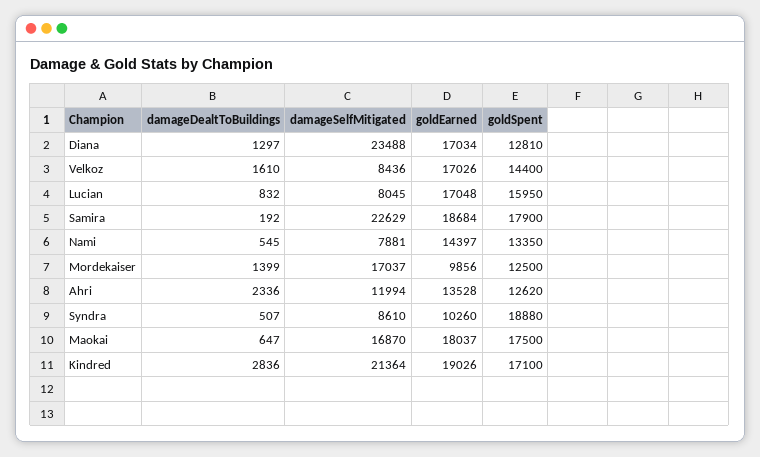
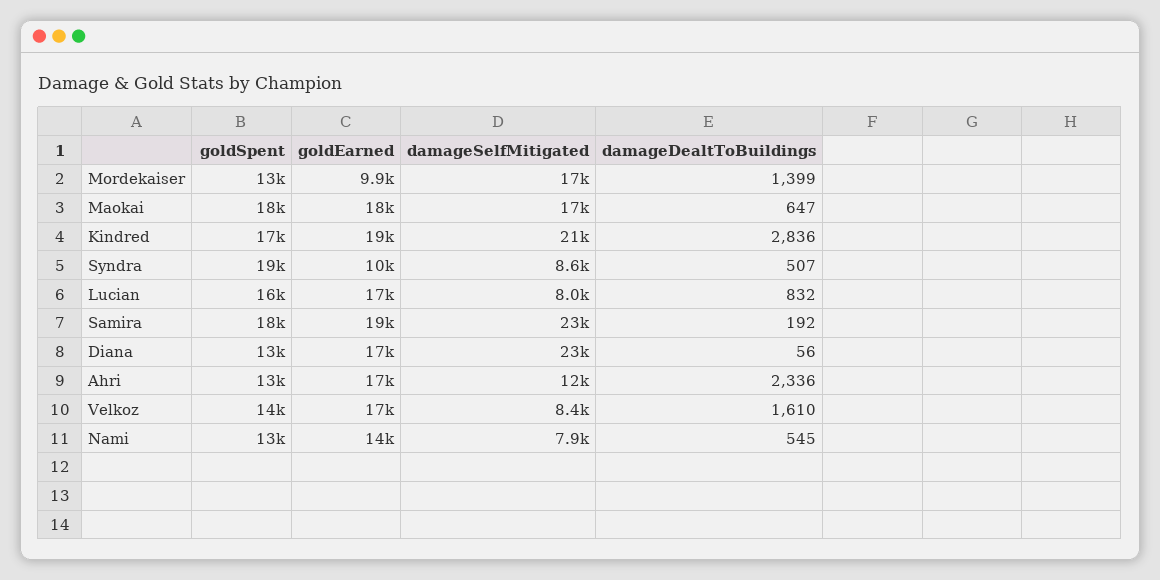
  {
    "damageDealtToBuildings": {
-     "Diana": 1297,
+     "Diana": 56,
      "Velkoz": 1610,
      "Lucian": 832,
      "Samira": 192,
      "Nami": 545,
      "Mordekaiser": 1399,
      "Ahri": 2336,
      "Syndra": 507,
      "Maokai": 647,
      "Kindred": 2836
    },
    "damageSelfMitigated": {
      "Diana": 23488,
      "Velkoz": 8436,
      "Lucian": 8045,
      "Samira": 22629,
      "Nami": 7881,
      "Mordekaiser": 17037,
      "Ahri": 11994,
      "Syndra": 8610,
      "Maokai": 16870,
      "Kindred": 21364
    },
    "goldEarned": {
      "Diana": 17034,
      "Velkoz": 17026,
      "Lucian": 17048,
      "Samira": 18684,
      "Nami": 14397,
      "Mordekaiser": 9856,
-     "Ahri": 13528,
+     "Ahri": 17000,
      "Syndra": 10260,
      "Maokai": 18037,
      "Kindred": 19026
    },
    "goldSpent": {
      "Diana": 12810,
      "Velkoz": 14400,
      "Lucian": 15950,
      "Samira": 17900,
      "Nami": 13350,
      "Mordekaiser": 12500,
      "Ahri": 12620,
      "Syndra": 18880,
      "Maokai": 17500,
      "Kindred": 17100
    }
  }

